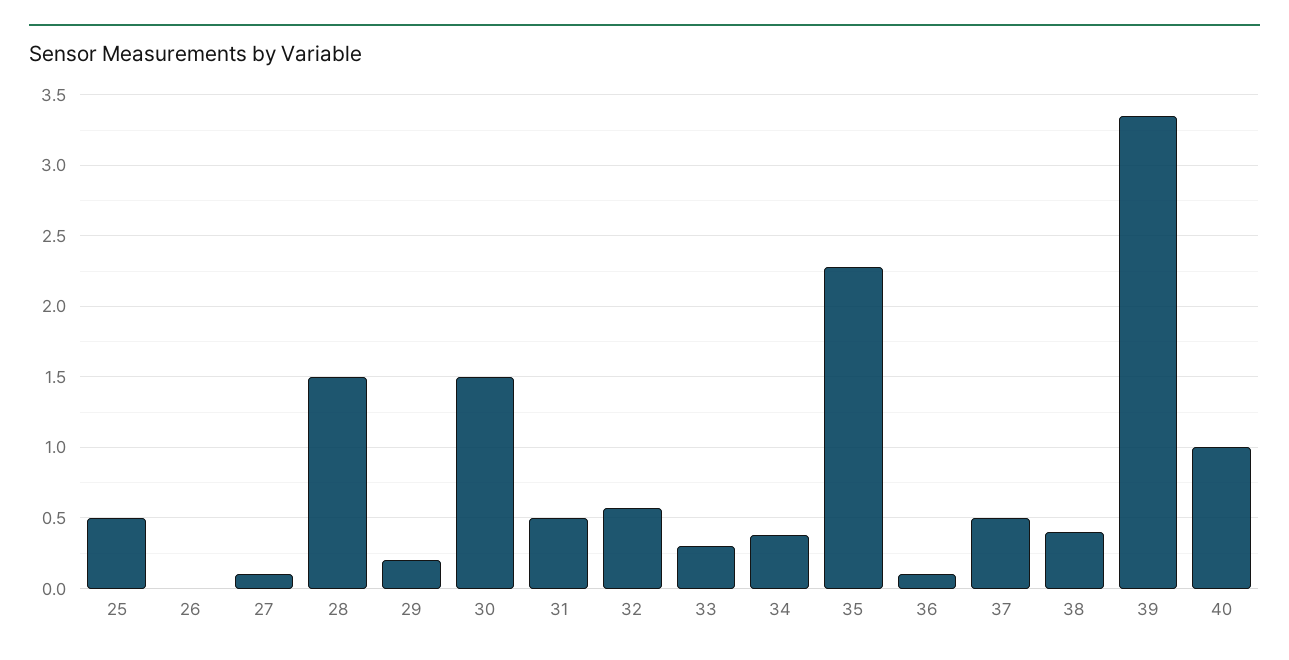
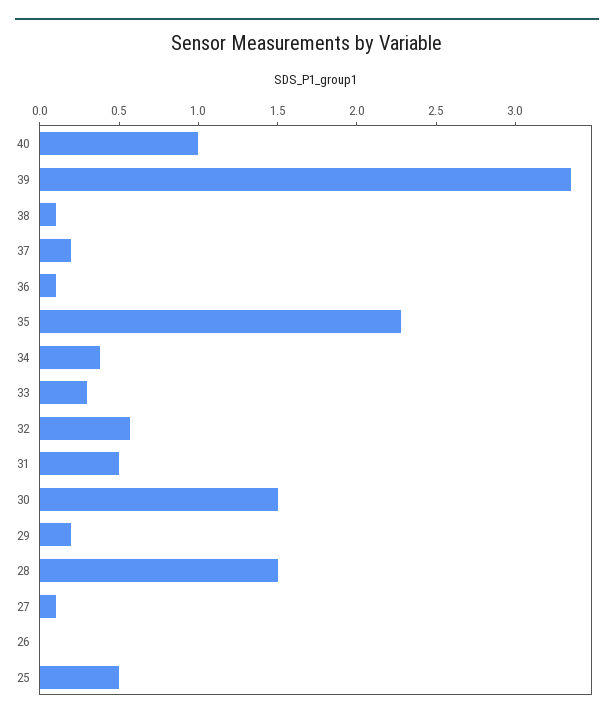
  {
    "25": 0.5,
    "26": 0,
    "27": 0.1,
    "28": 1.5,
    "29": 0.2,
    "30": 1.5,
    "31": 0.5,
    "32": 0.55,
    "33": 0.3,
    "34": 0.4,
    "35": 2.3,
    "36": 0.1,
-   "37": 0.5,
+   "37": 0.2,
-   "38": 0.4,
+   "38": 0.1,
    "39": 3.35,
    "40": 1
  }

